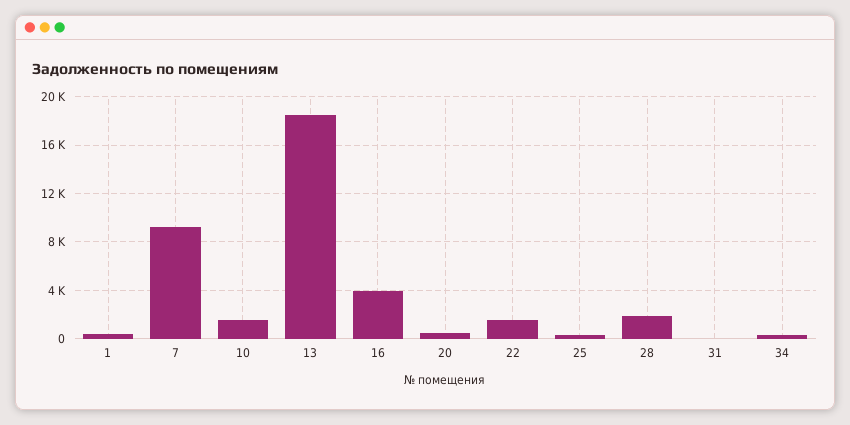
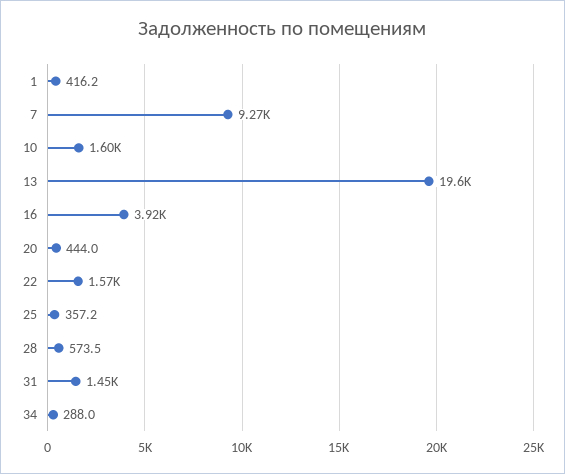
  {
    "1": 416.2,
    "7": 9270,
    "10": 1600,
-   "13": 18500,
+   "13": 19600,
    "16": 3920,
    "20": 444,
    "22": 1570,
    "25": 357.2,
-   "28": 2000,
+   "28": 573.5,
-   "31": 0,
+   "31": 1450,
    "34": 288
  }

